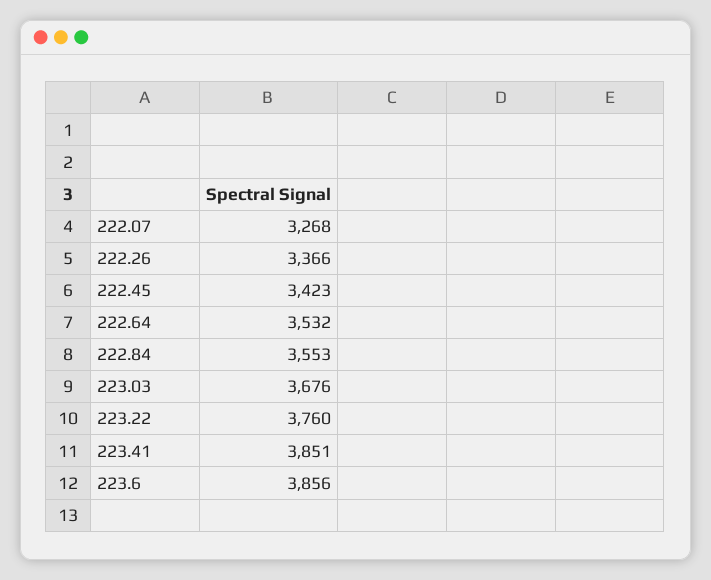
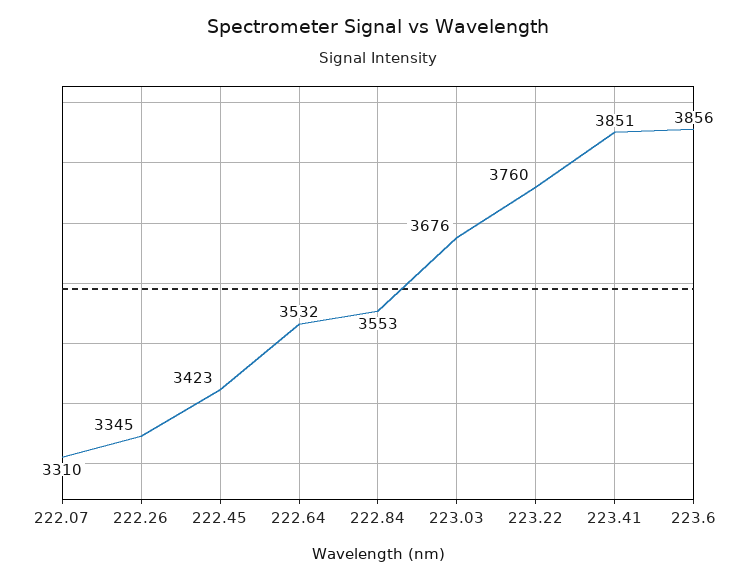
  {
-   "222.07": 3268,
+   "222.07": 3310,
-   "222.26": 3366,
+   "222.26": 3345,
    "222.45": 3423,
    "222.64": 3532,
    "222.84": 3553,
    "223.03": 3676,
    "223.22": 3760,
    "223.41": 3851,
    "223.6": 3856
  }

